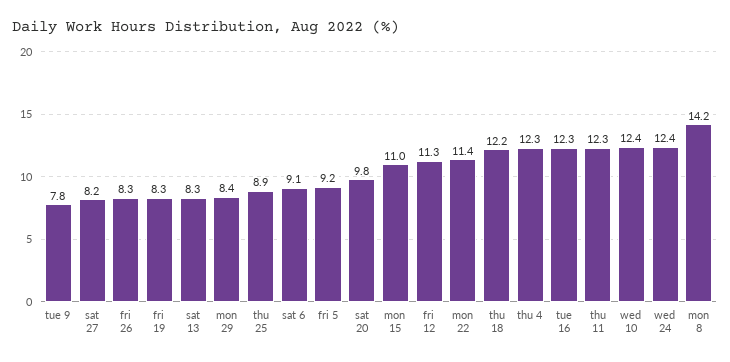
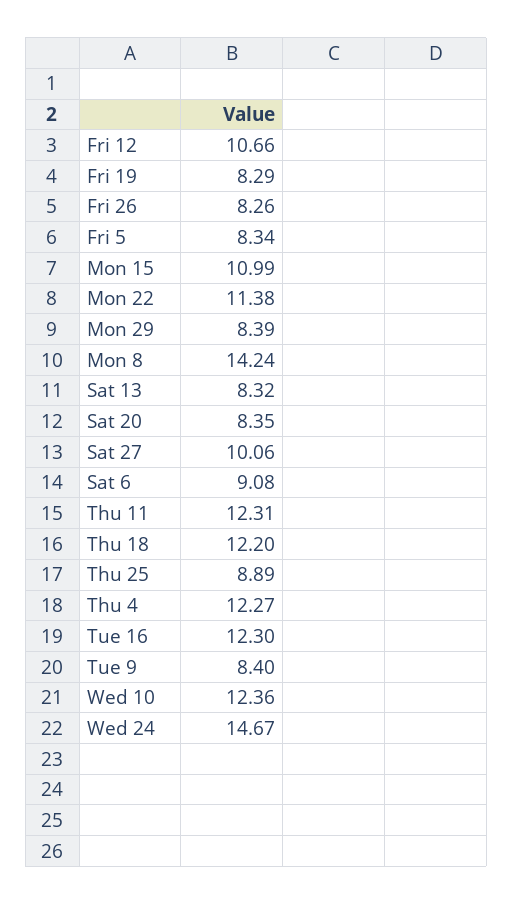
  {
-   "tue 9": 7.8,
+   "tue 9": 8.4,
-   "sat 27": 8.2,
+   "sat 27": 10.06,
    "fri 26": 8.26,
    "fri 19": 8.29,
    "sat 13": 8.32,
    "mon 29": 8.39,
    "thu 25": 8.89,
    "sat 6": 9.08,
-   "fri 5": 9.2,
+   "fri 5": 8.34,
-   "sat 20": 9.8,
+   "sat 20": 8.35,
    "mon 15": 10.99,
-   "fri 12": 11.3,
+   "fri 12": 10.66,
    "mon 22": 11.38,
    "thu 18": 12.2,
    "thu 4": 12.27,
    "tue 16": 12.3,
    "thu 11": 12.31,
    "wed 10": 12.36,
-   "wed 24": 12.4,
+   "wed 24": 14.67,
    "mon 8": 14.24
  }

